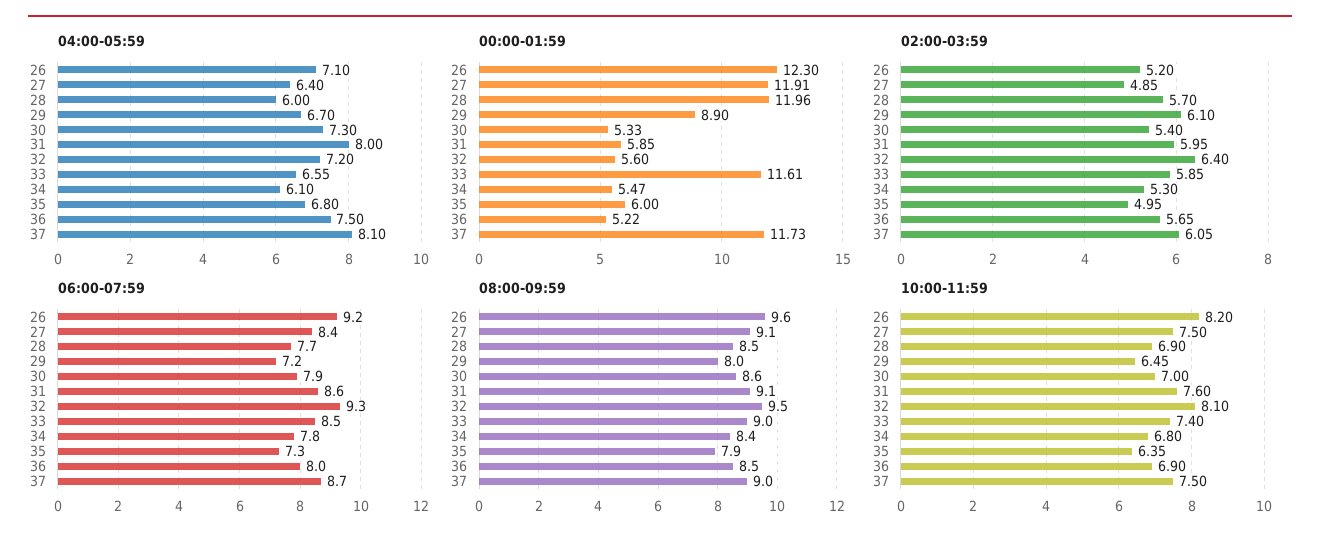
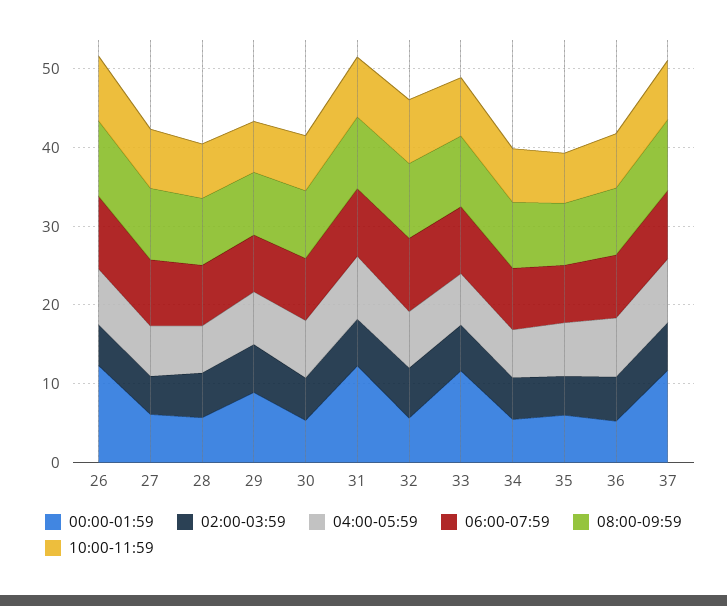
  {
    "04:00-05:59": {
      "26": 7.1,
      "27": 6.4,
      "28": 6,
      "29": 6.7,
      "30": 7.3,
      "31": 8,
      "32": 7.2,
      "33": 6.55,
      "34": 6.1,
      "35": 6.8,
      "36": 7.5,
      "37": 8.1
    },
    "00:00-01:59": {
      "26": 12.3,
-     "27": 11.91,
+     "27": 6,
-     "28": 11.96,
+     "28": 6,
      "29": 8.9,
      "30": 5.33,
-     "31": 5.85,
+     "31": 12,
      "32": 5.6,
      "33": 11.61,
      "34": 5.47,
      "35": 6,
      "36": 5.22,
      "37": 11.73
    },
    "02:00-03:59": {
      "26": 5.2,
      "27": 4.85,
      "28": 5.7,
      "29": 6.1,
      "30": 5.4,
      "31": 5.95,
      "32": 6.4,
      "33": 5.85,
      "34": 5.3,
      "35": 4.95,
      "36": 5.65,
      "37": 6.05
    },
    "06:00-07:59": {
      "26": 9.2,
      "27": 8.4,
      "28": 7.7,
      "29": 7.2,
      "30": 7.9,
      "31": 8.6,
      "32": 9.3,
      "33": 8.5,
      "34": 7.8,
      "35": 7.3,
      "36": 8,
      "37": 8.7
    },
    "08:00-09:59": {
      "26": 9.6,
      "27": 9.1,
      "28": 8.5,
      "29": 8,
      "30": 8.6,
      "31": 9.1,
      "32": 9.5,
      "33": 9,
      "34": 8.4,
      "35": 7.9,
      "36": 8.5,
      "37": 9
    },
    "10:00-11:59": {
      "26": 8.2,
      "27": 7.5,
      "28": 6.9,
      "29": 6.45,
      "30": 7,
      "31": 7.6,
      "32": 8.1,
      "33": 7.4,
      "34": 6.8,
      "35": 6.35,
      "36": 6.9,
      "37": 7.5
    }
  }

